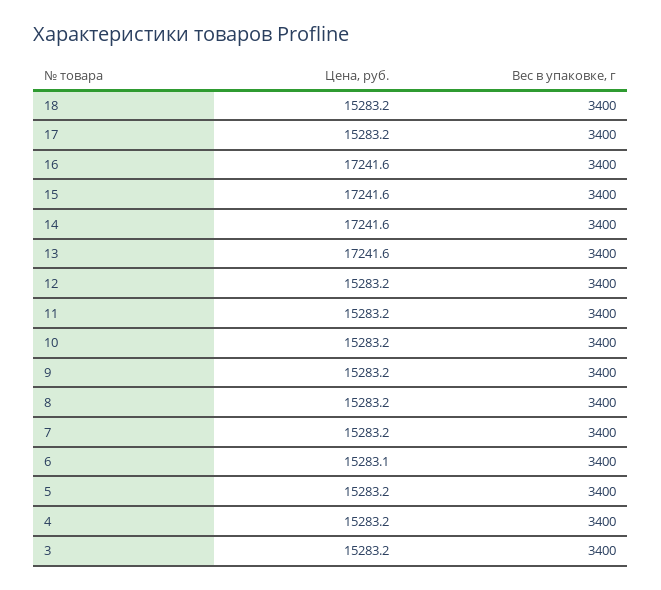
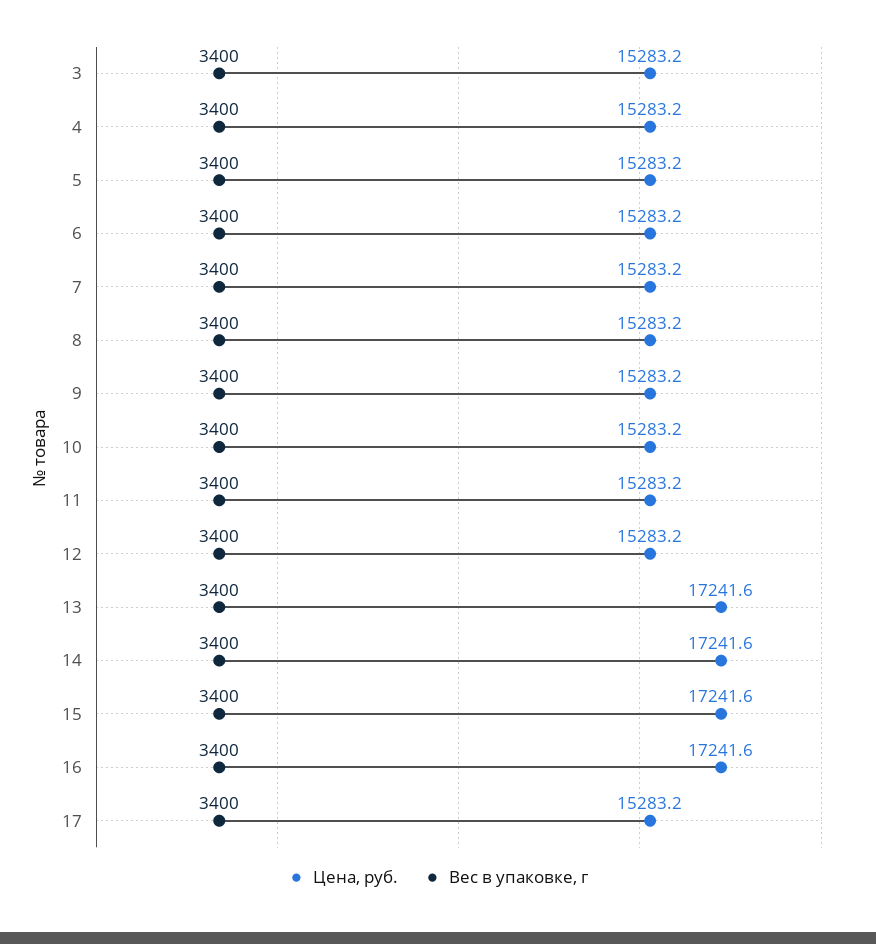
  {
    "Цена, руб.": {
-     "18": 15283.2,
      "17": 15283.2,
      "16": 17241.6,
      "15": 17241.6,
      "14": 17241.6,
      "13": 17241.6,
      "12": 15283.2,
      "11": 15283.2,
      "10": 15283.2,
      "9": 15283.2,
      "8": 15283.2,
      "7": 15283.2,
-     "6": 15283.1,
+     "6": 15283.2,
      "5": 15283.2,
      "4": 15283.2,
      "3": 15283.2
    },
    "Вес в упаковке, г": {
-     "18": 3400,
      "17": 3400,
      "16": 3400,
      "15": 3400,
      "14": 3400,
      "13": 3400,
      "12": 3400,
      "11": 3400,
      "10": 3400,
      "9": 3400,
      "8": 3400,
      "7": 3400,
      "6": 3400,
      "5": 3400,
      "4": 3400,
      "3": 3400
    }
  }

